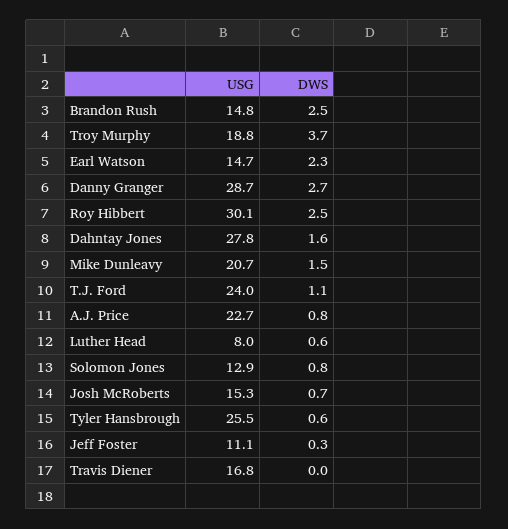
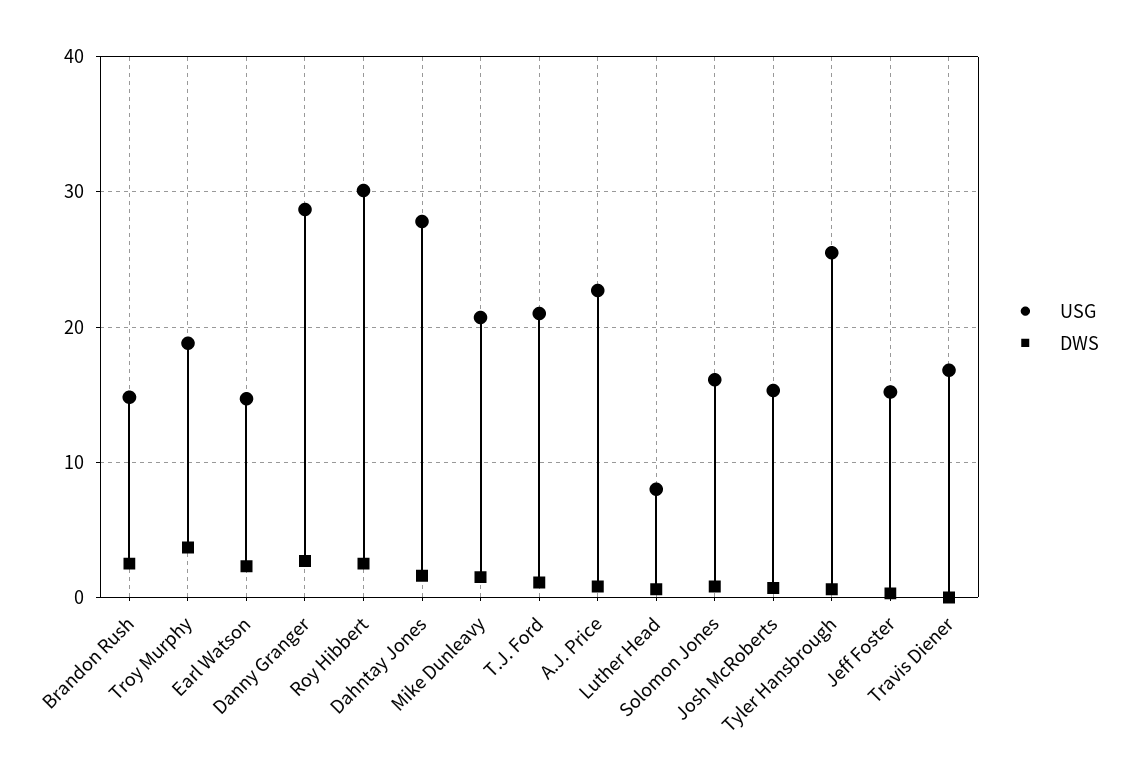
  {
    "USG": {
      "Brandon Rush": 14.8,
      "Troy Murphy": 18.8,
      "Earl Watson": 14.7,
      "Danny Granger": 28.7,
      "Roy Hibbert": 30.1,
      "Dahntay Jones": 27.8,
      "Mike Dunleavy": 20.7,
-     "T.J. Ford": 24,
+     "T.J. Ford": 21,
      "A.J. Price": 22.7,
      "Luther Head": 8,
-     "Solomon Jones": 12.9,
+     "Solomon Jones": 16,
      "Josh McRoberts": 15.3,
      "Tyler Hansbrough": 25.5,
-     "Jeff Foster": 11.1,
+     "Jeff Foster": 15,
      "Travis Diener": 16.8
    },
    "DWS": {
      "Brandon Rush": 2.5,
      "Troy Murphy": 3.7,
      "Earl Watson": 2.3,
      "Danny Granger": 2.7,
      "Roy Hibbert": 2.5,
      "Dahntay Jones": 1.6,
      "Mike Dunleavy": 1.5,
      "T.J. Ford": 1.1,
      "A.J. Price": 0.8,
      "Luther Head": 0.6,
      "Solomon Jones": 0.8,
      "Josh McRoberts": 0.7,
      "Tyler Hansbrough": 0.6,
      "Jeff Foster": 0.3,
      "Travis Diener": 0
    }
  }

